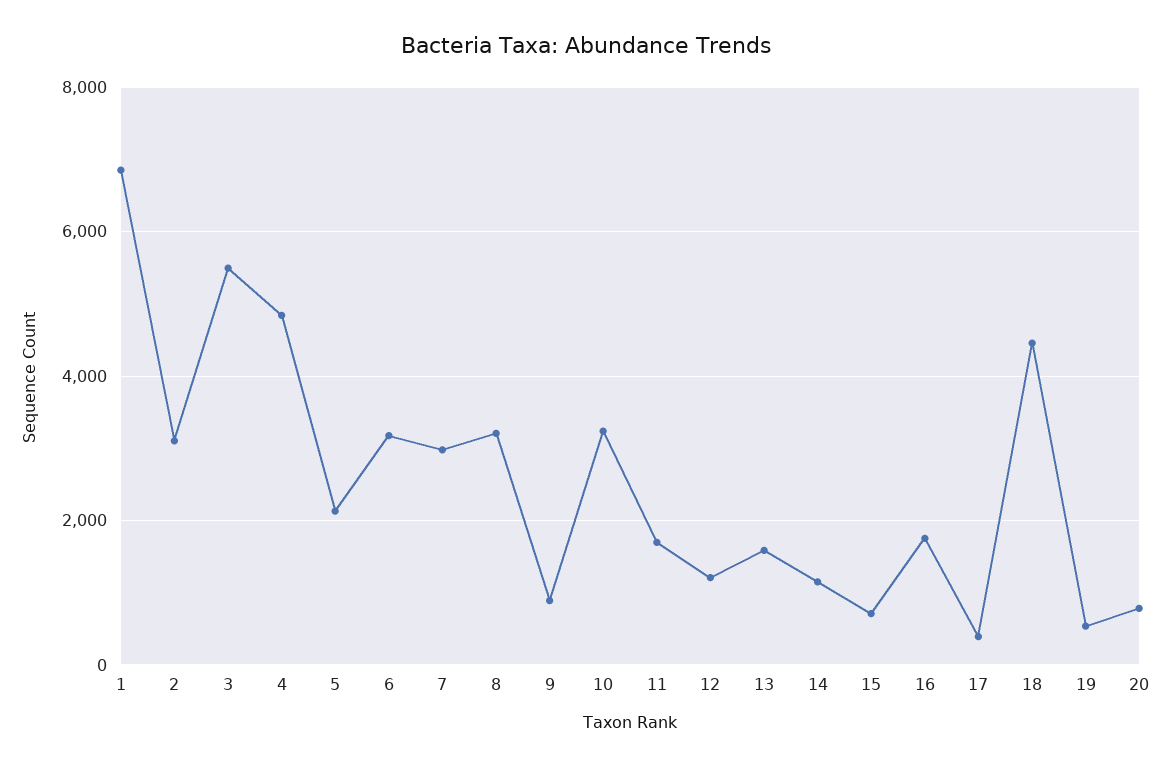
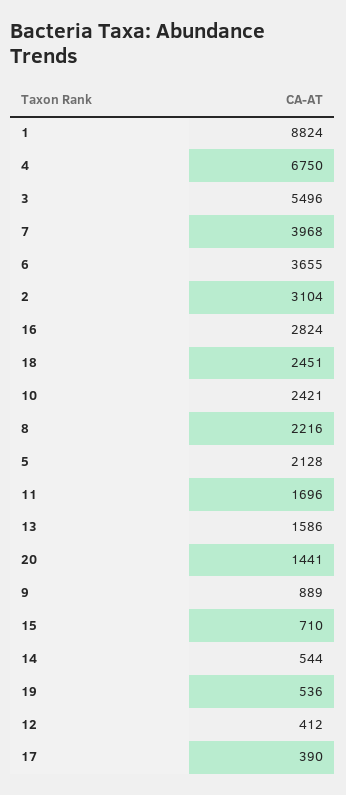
  {
-   "1": 6800,
+   "1": 8824,
    "2": 3104,
    "3": 5496,
-   "4": 4800,
+   "4": 6750,
    "5": 2128,
-   "6": 3200,
+   "6": 3655,
-   "7": 3000,
+   "7": 3968,
-   "8": 3200,
+   "8": 2216,
    "9": 889,
-   "10": 3200,
+   "10": 2421,
    "11": 1696,
-   "12": 1200,
+   "12": 412,
    "13": 1586,
-   "14": 1200,
+   "14": 544,
    "15": 710,
-   "16": 1800,
+   "16": 2824,
    "17": 390,
-   "18": 4400,
+   "18": 2451,
    "19": 536,
-   "20": 800
+   "20": 1441
  }

